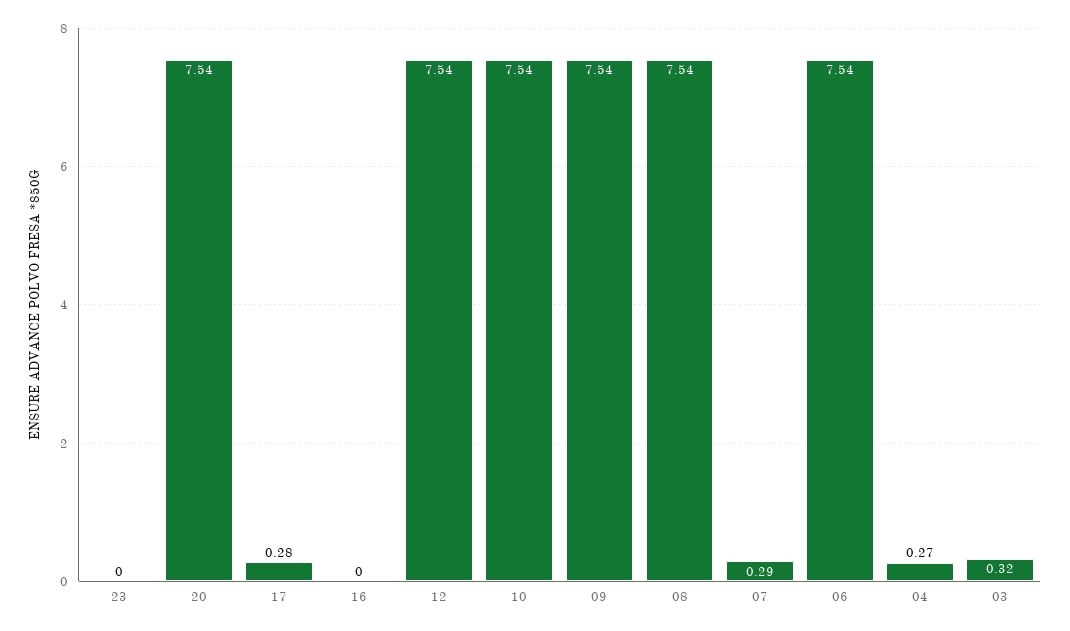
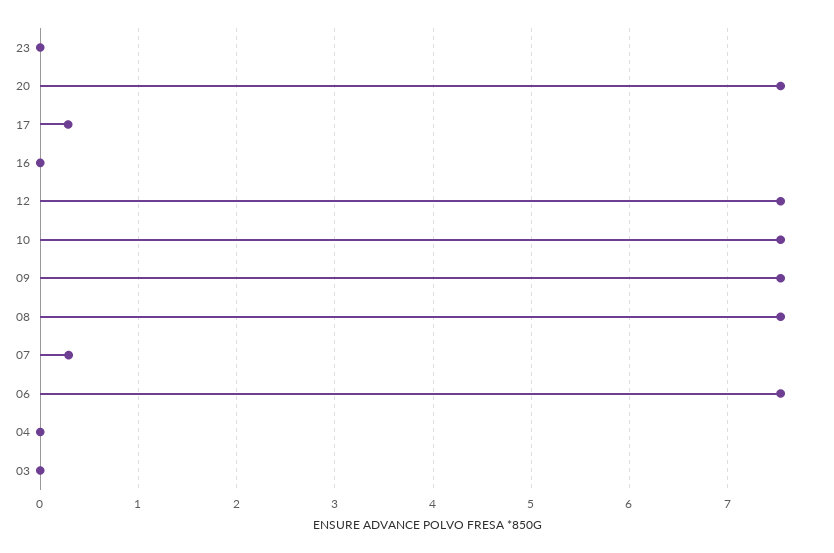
  {
    "23": 0,
    "20": 7.54,
    "17": 0.28,
    "16": 0,
    "12": 7.54,
    "10": 7.54,
    "09": 7.54,
    "08": 7.54,
    "07": 0.29,
    "06": 7.54,
-   "04": 0.27,
+   "04": 0,
-   "03": 0.32
+   "03": 0
  }

